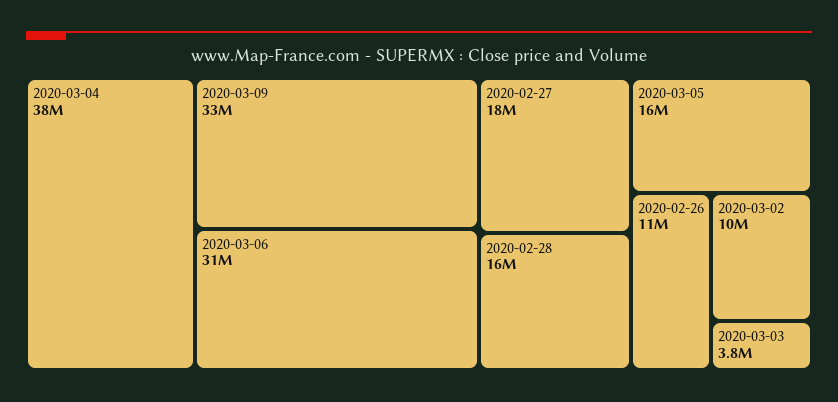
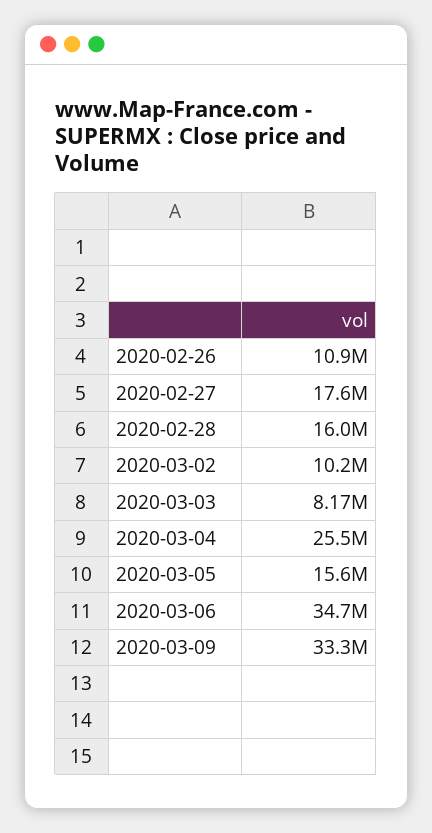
  {
-   "2020-03-04": 38000000,
+   "2020-03-04": 25500000,
    "2020-03-09": 33300000,
-   "2020-03-06": 31000000,
+   "2020-03-06": 34700000,
    "2020-02-27": 17600000,
    "2020-02-28": 16000000,
    "2020-03-05": 15600000,
    "2020-02-26": 10900000,
    "2020-03-02": 10200000,
-   "2020-03-03": 3800000
+   "2020-03-03": 8170000
  }

